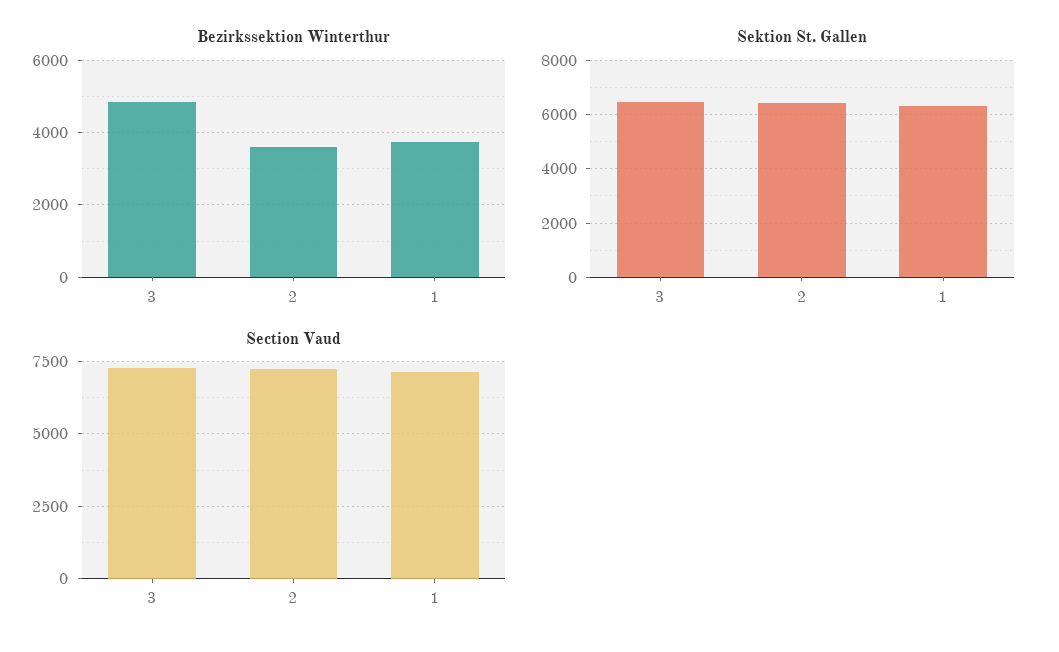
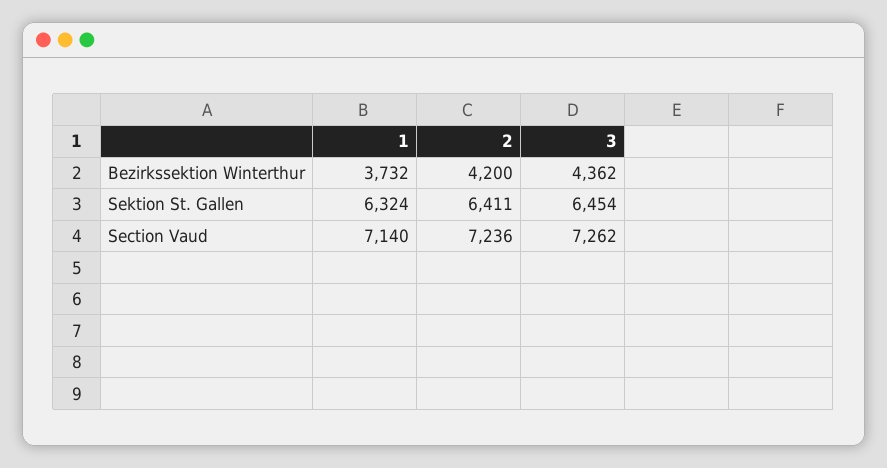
  {
    "Bezirkssektion Winterthur": {
-     "3": 4800,
+     "3": 4362,
-     "2": 3600,
+     "2": 4200,
      "1": 3732
    },
    "Sektion St. Gallen": {
      "3": 6454,
      "2": 6411,
      "1": 6324
    },
    "Section Vaud": {
      "3": 7262,
      "2": 7236,
      "1": 7140
    }
  }

